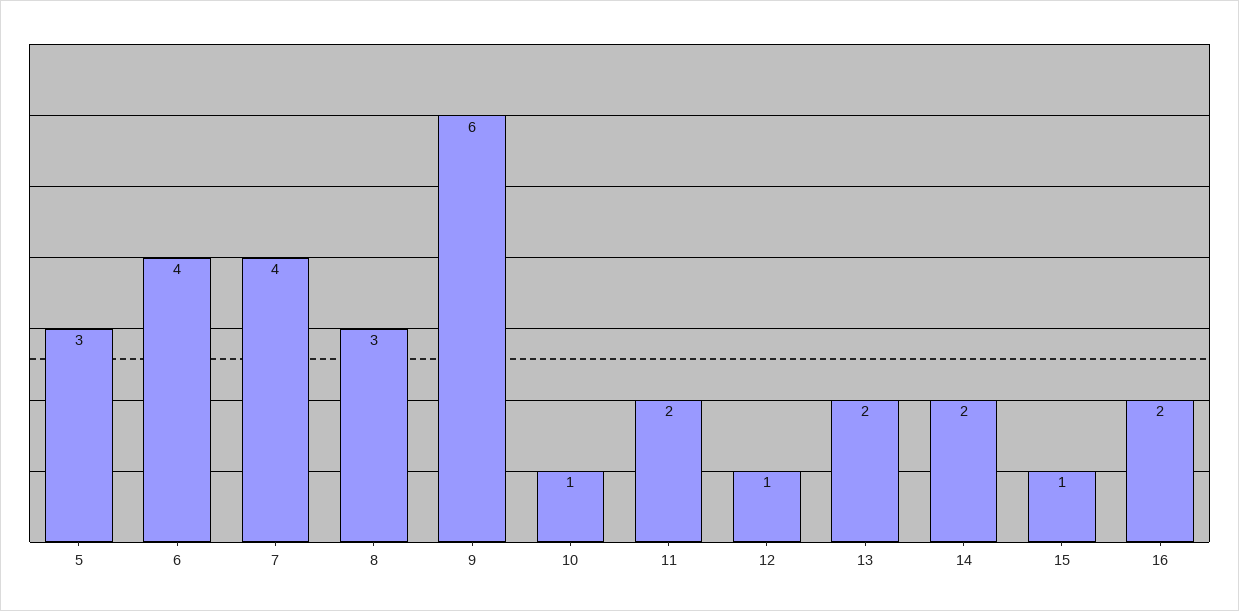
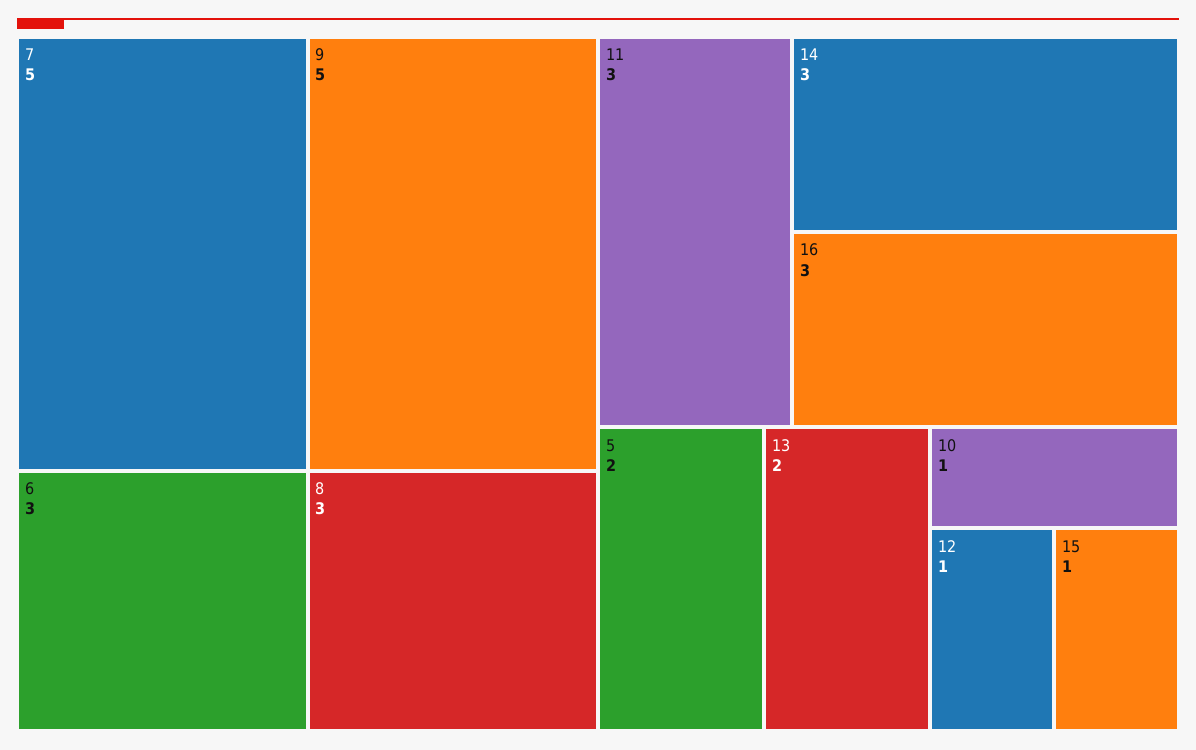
  {
-   "5": 3,
+   "5": 2,
-   "6": 4,
+   "6": 3,
-   "7": 4,
+   "7": 5,
    "8": 3,
-   "9": 6,
+   "9": 5,
    "10": 1,
-   "11": 2,
+   "11": 3,
    "12": 1,
    "13": 2,
-   "14": 2,
+   "14": 3,
    "15": 1,
-   "16": 2
+   "16": 3
  }

